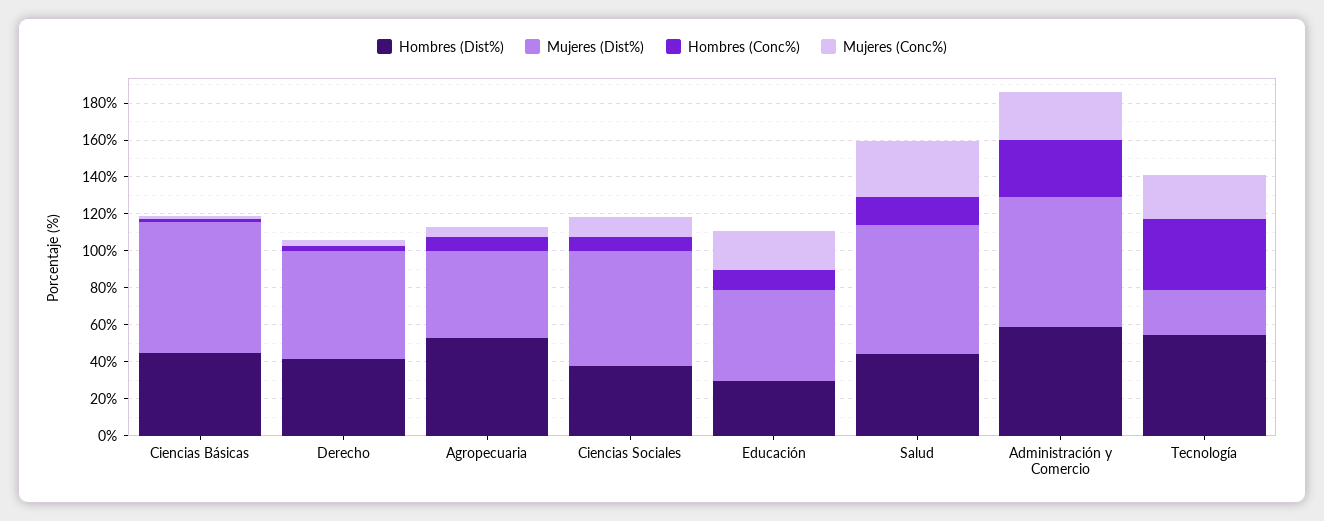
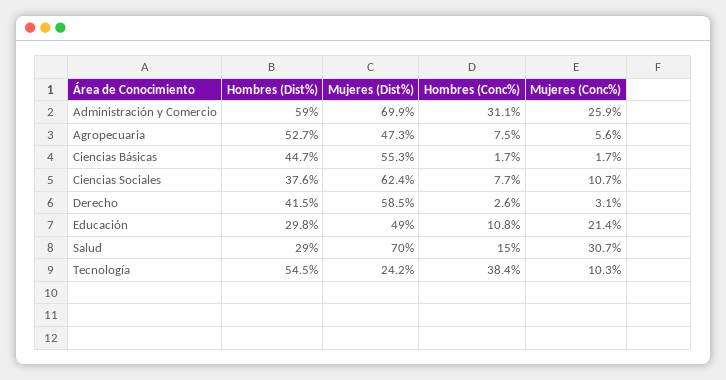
  {
    "Hombres (Dist%)": {
      "Ciencias Básicas": 44.7,
      "Derecho": 41.5,
      "Agropecuaria": 52.7,
      "Ciencias Sociales": 37.6,
      "Educación": 29.8,
-     "Salud": 45,
+     "Salud": 29,
      "Administración y Comercio": 59,
      "Tecnología": 54.5
    },
    "Mujeres (Dist%)": {
-     "Ciencias Básicas": 70,
+     "Ciencias Básicas": 55.3,
      "Derecho": 58.5,
      "Agropecuaria": 47.3,
      "Ciencias Sociales": 62.4,
      "Educación": 49,
      "Salud": 70,
      "Administración y Comercio": 69.9,
      "Tecnología": 24.2
    },
    "Hombres (Conc%)": {
      "Ciencias Básicas": 1.7,
      "Derecho": 2.6,
      "Agropecuaria": 7.5,
      "Ciencias Sociales": 7.7,
      "Educación": 10.8,
      "Salud": 15,
      "Administración y Comercio": 31.1,
      "Tecnología": 38.4
    },
    "Mujeres (Conc%)": {
      "Ciencias Básicas": 1.7,
      "Derecho": 3.1,
      "Agropecuaria": 5.6,
      "Ciencias Sociales": 10.7,
      "Educación": 21.4,
      "Salud": 30.7,
      "Administración y Comercio": 25.9,
-     "Tecnología": 25
+     "Tecnología": 10.3
    }
  }

